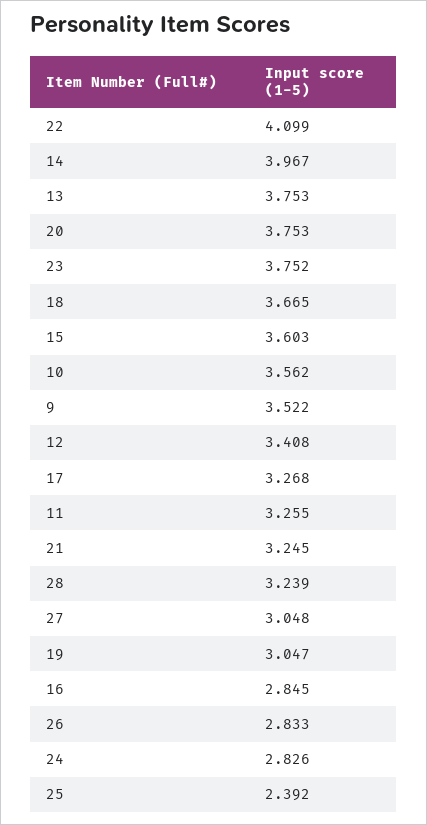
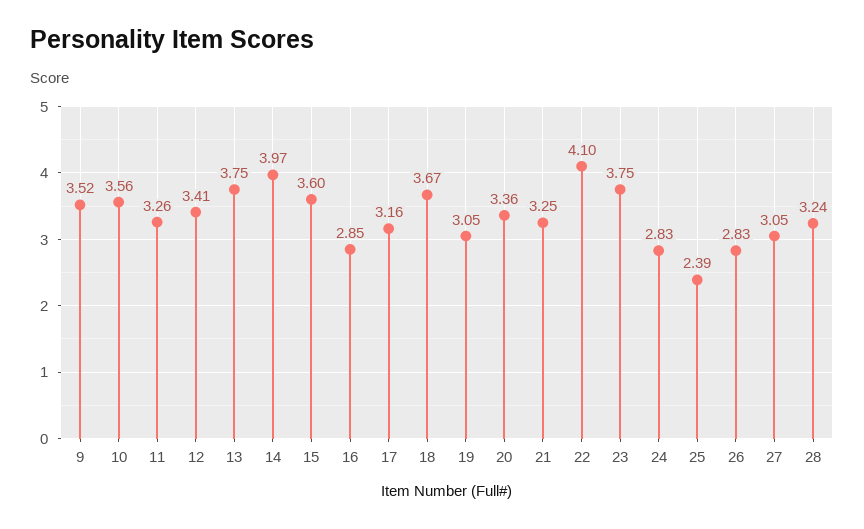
  {
    "22": 4.099,
    "14": 3.967,
    "13": 3.753,
-   "20": 3.753,
+   "20": 3.36,
    "23": 3.752,
    "18": 3.665,
    "15": 3.603,
    "10": 3.562,
    "9": 3.522,
    "12": 3.408,
-   "17": 3.268,
+   "17": 3.16,
    "11": 3.255,
    "21": 3.245,
    "28": 3.239,
    "27": 3.048,
    "19": 3.047,
    "16": 2.845,
    "26": 2.833,
    "24": 2.826,
    "25": 2.392
  }

